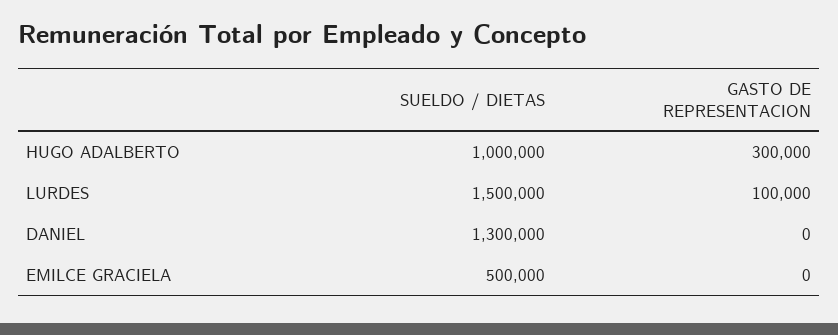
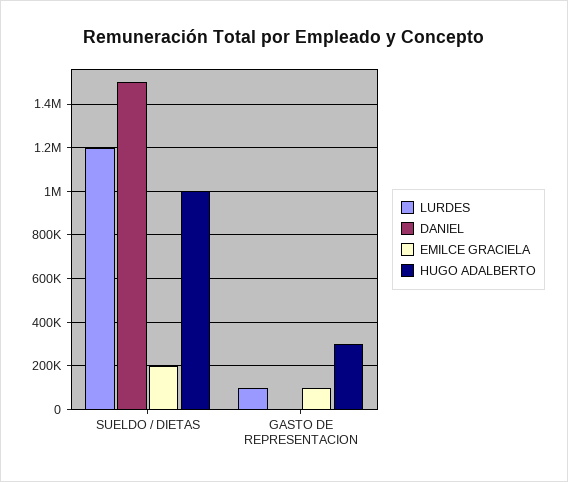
  {
    "HUGO ADALBERTO": {
      "SUELDO / DIETAS": 1000000,
      "GASTO DE REPRESENTACION": 300000
    },
    "LURDES": {
-     "SUELDO / DIETAS": 1500000,
+     "SUELDO / DIETAS": 1200000,
      "GASTO DE REPRESENTACION": 100000
    },
    "DANIEL": {
-     "SUELDO / DIETAS": 1300000,
+     "SUELDO / DIETAS": 1500000,
      "GASTO DE REPRESENTACION": 0
    },
    "EMILCE GRACIELA": {
-     "SUELDO / DIETAS": 500000,
+     "SUELDO / DIETAS": 200000,
-     "GASTO DE REPRESENTACION": 0
+     "GASTO DE REPRESENTACION": 100000
    }
  }

